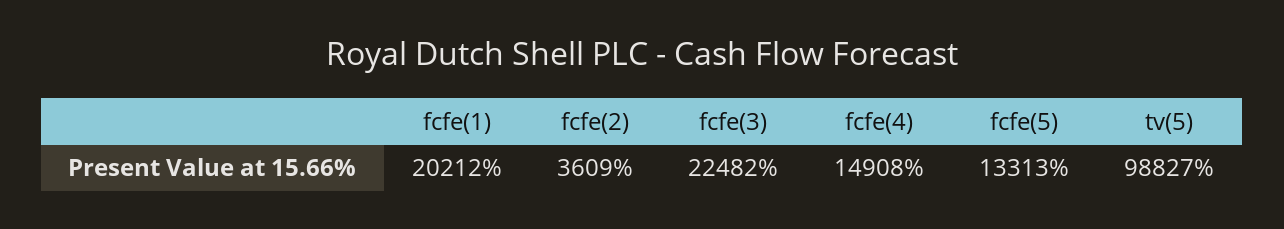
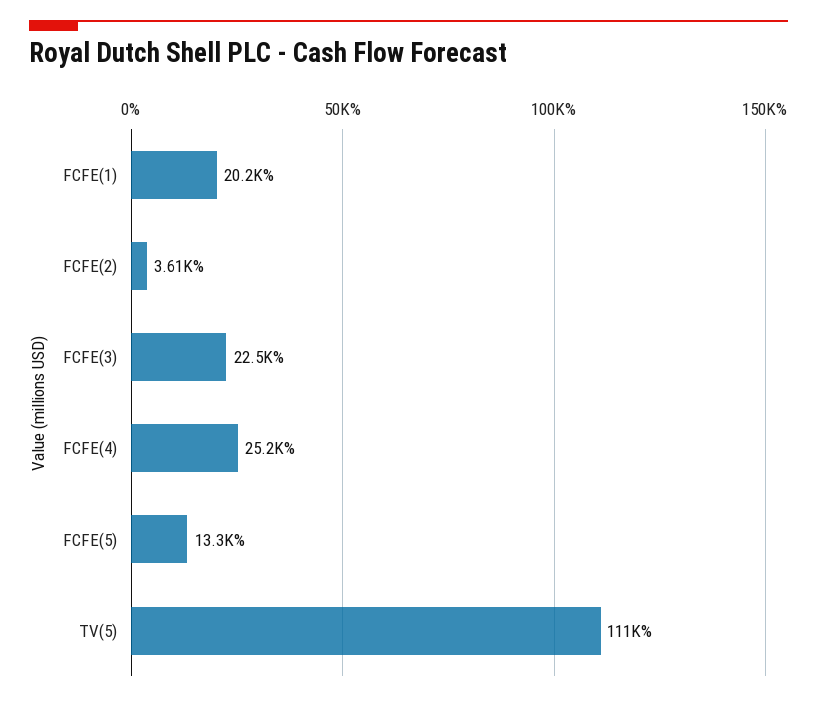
  {
    "fcfe(1)": 20212,
    "fcfe(2)": 3609,
    "fcfe(3)": 22482,
-   "fcfe(4)": 14908,
+   "fcfe(4)": 25200,
    "fcfe(5)": 13313,
-   "tv(5)": 98827
+   "tv(5)": 111000
  }

